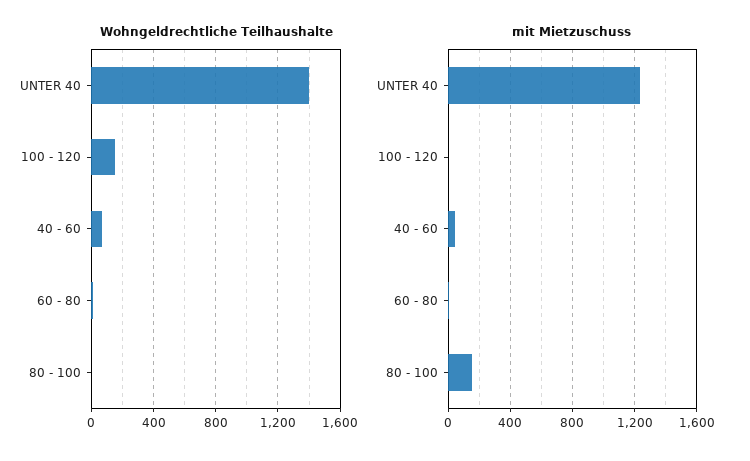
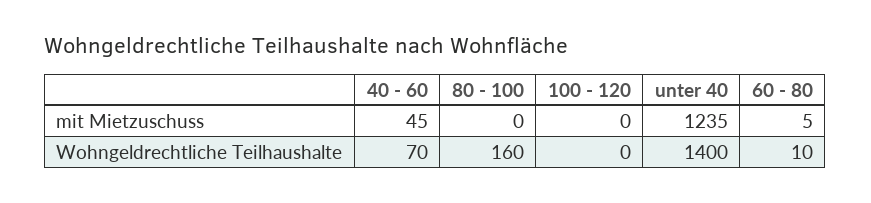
  {
    "Wohngeldrechtliche Teilhaushalte": {
      "UNTER 40": 1400,
-     "100 - 120": 150,
+     "100 - 120": 0,
      "40 - 60": 70,
      "60 - 80": 10,
-     "80 - 100": 0
+     "80 - 100": 160
    },
    "mit Mietzuschuss": {
      "UNTER 40": 1235,
      "100 - 120": 0,
      "40 - 60": 45,
      "60 - 80": 5,
-     "80 - 100": 150
+     "80 - 100": 0
    }
  }

